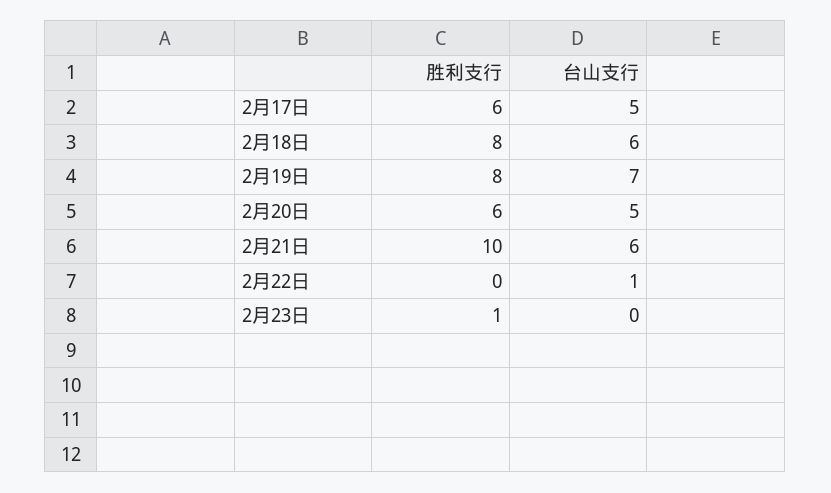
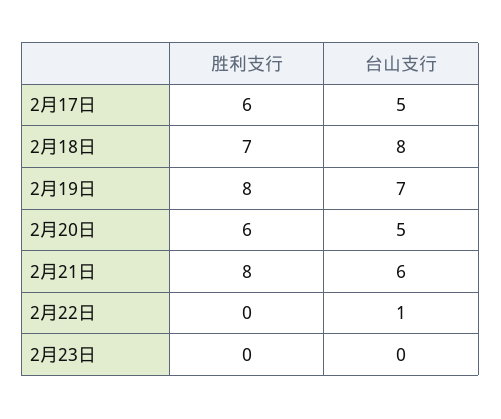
  {
    "胜利支行": {
      "2月17日": 6,
-     "2月18日": 8,
+     "2月18日": 7,
      "2月19日": 8,
      "2月20日": 6,
-     "2月21日": 10,
+     "2月21日": 8,
      "2月22日": 0,
-     "2月23日": 1
+     "2月23日": 0
    },
    "台山支行": {
      "2月17日": 5,
-     "2月18日": 6,
+     "2月18日": 8,
      "2月19日": 7,
      "2月20日": 5,
      "2月21日": 6,
      "2月22日": 1,
      "2月23日": 0
    }
  }

